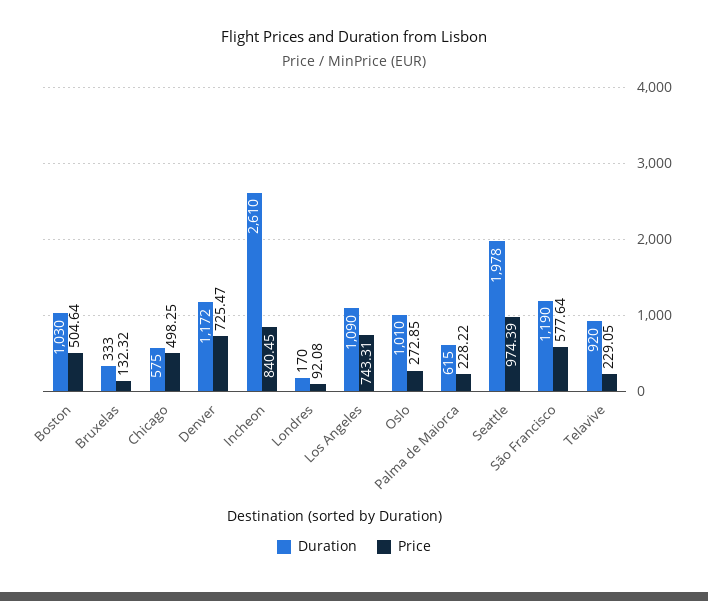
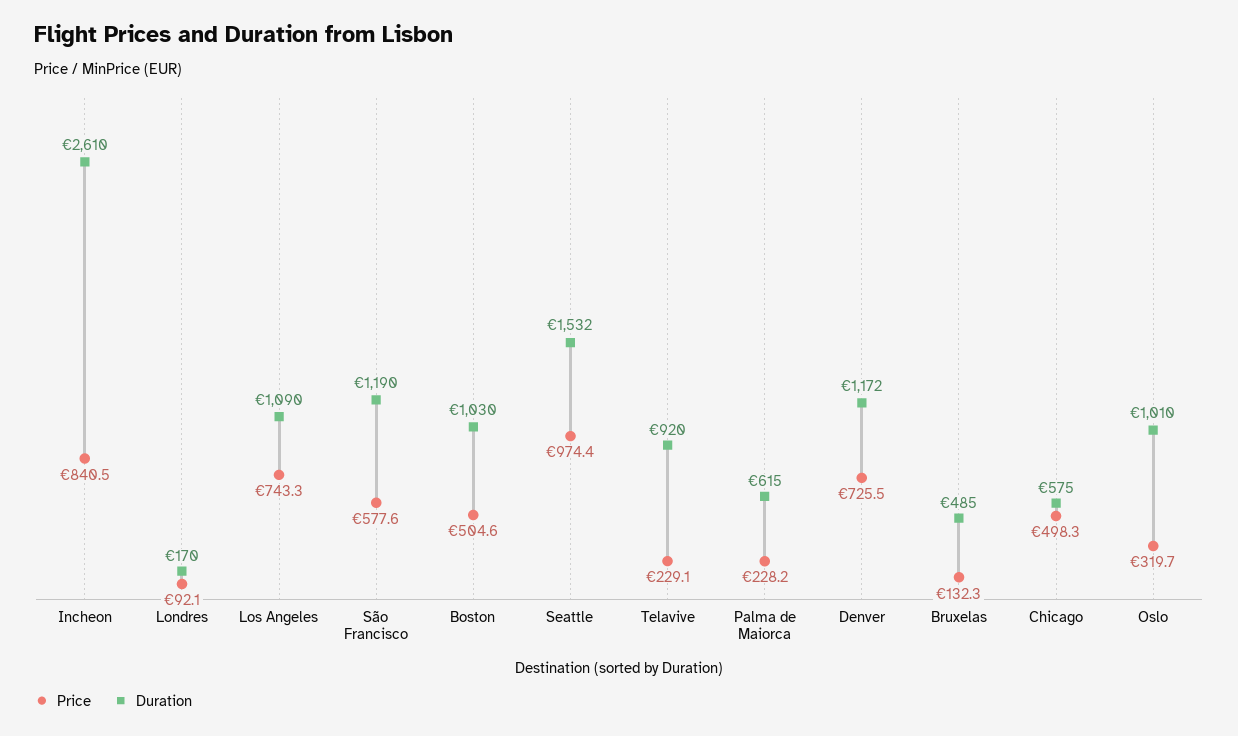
  {
    "Duration": {
      "Boston": 1030,
-     "Bruxelas": 333,
+     "Bruxelas": 485,
      "Chicago": 575,
      "Denver": 1172,
      "Incheon": 2610,
      "Londres": 170,
      "Los Angeles": 1090,
      "Oslo": 1010,
      "Palma de Maiorca": 615,
-     "Seattle": 1978,
+     "Seattle": 1532,
      "São Francisco": 1190,
      "Telavive": 920
    },
    "Price": {
      "Boston": 504.64,
      "Bruxelas": 132.32,
      "Chicago": 498.25,
      "Denver": 725.47,
      "Incheon": 840.45,
      "Londres": 92.08,
      "Los Angeles": 743.31,
-     "Oslo": 272.85,
+     "Oslo": 319.7,
      "Palma de Maiorca": 228.22,
      "Seattle": 974.39,
      "São Francisco": 577.64,
      "Telavive": 229.05
    }
  }

